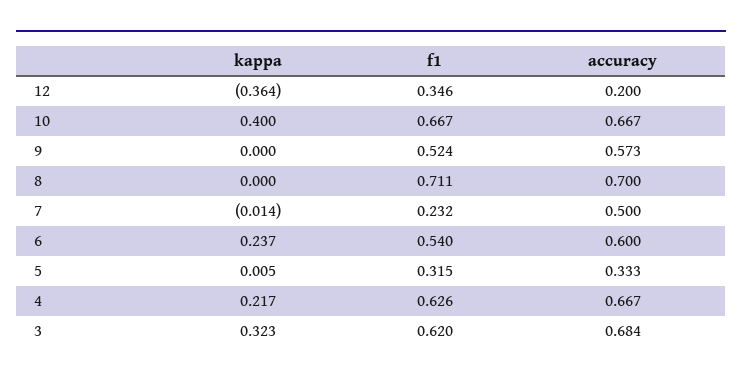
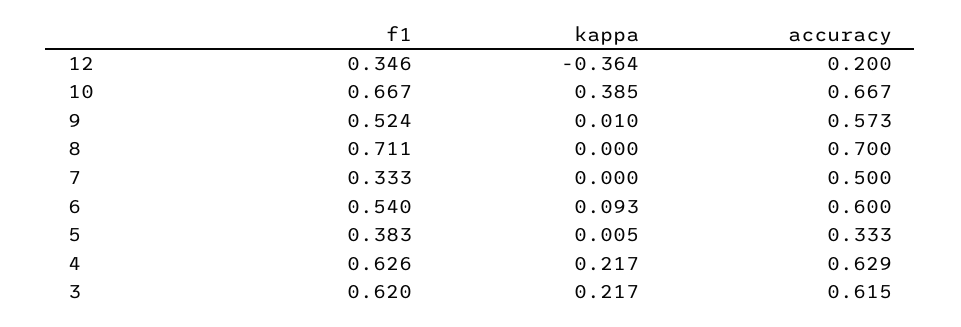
  {
    "kappa": {
      "12": -0.364,
-     "10": 0.4,
+     "10": 0.385,
-     "9": 0,
+     "9": 0.01,
      "8": 0,
-     "7": -0.014,
+     "7": 0,
-     "6": 0.237,
+     "6": 0.093,
      "5": 0.005,
      "4": 0.217,
-     "3": 0.323
+     "3": 0.217
    },
    "f1": {
      "12": 0.346,
      "10": 0.667,
      "9": 0.524,
      "8": 0.711,
-     "7": 0.232,
+     "7": 0.333,
      "6": 0.54,
-     "5": 0.315,
+     "5": 0.383,
      "4": 0.626,
      "3": 0.62
    },
    "accuracy": {
      "12": 0.2,
      "10": 0.667,
      "9": 0.573,
      "8": 0.7,
      "7": 0.5,
      "6": 0.6,
      "5": 0.333,
-     "4": 0.667,
+     "4": 0.629,
-     "3": 0.684
+     "3": 0.615
    }
  }

